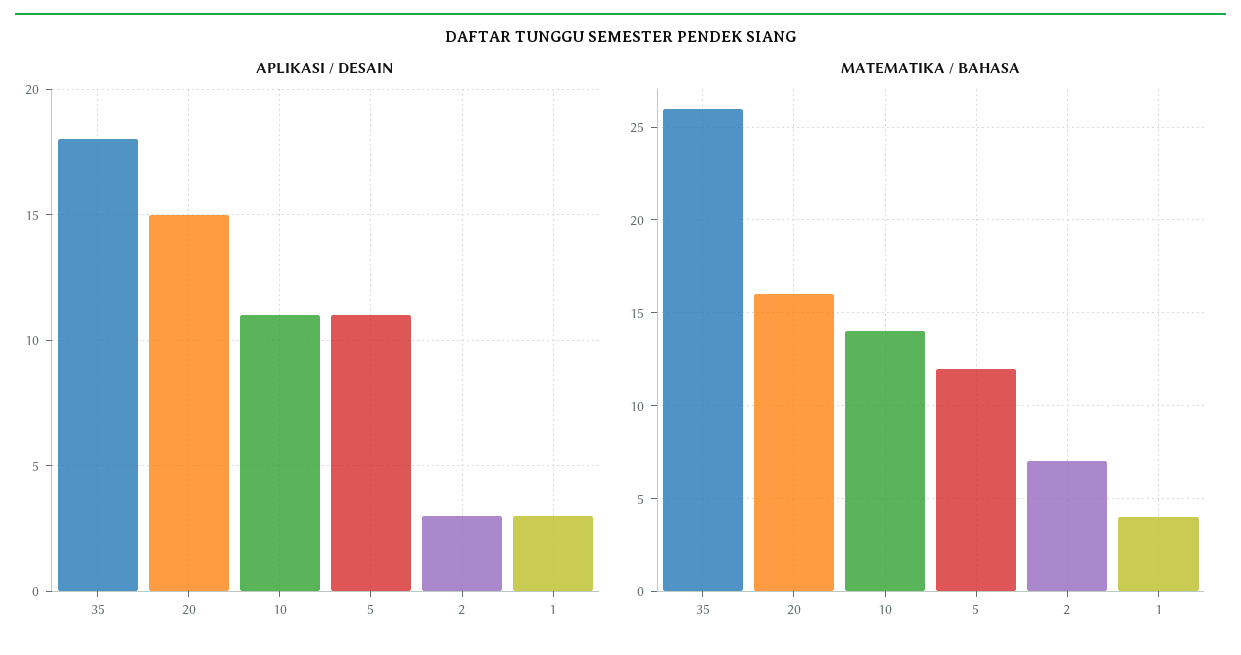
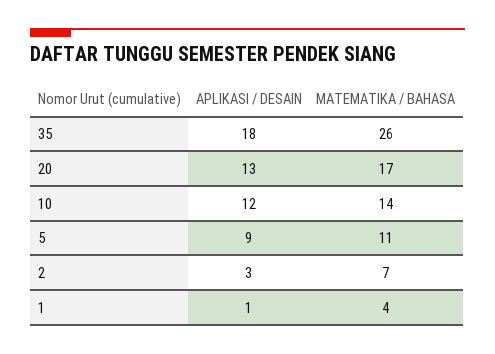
  {
    "APLIKASI / DESAIN": {
      "35": 18,
-     "20": 15,
+     "20": 13,
-     "10": 11,
+     "10": 12,
-     "5": 11,
+     "5": 9,
      "2": 3,
-     "1": 3
+     "1": 1
    },
    "MATEMATIKA / BAHASA": {
      "35": 26,
-     "20": 16,
+     "20": 17,
      "10": 14,
-     "5": 12,
+     "5": 11,
      "2": 7,
      "1": 4
    }
  }

